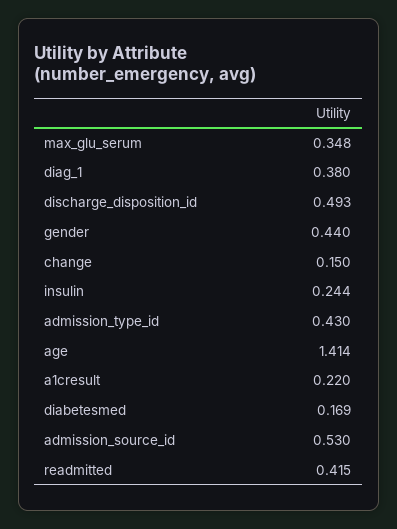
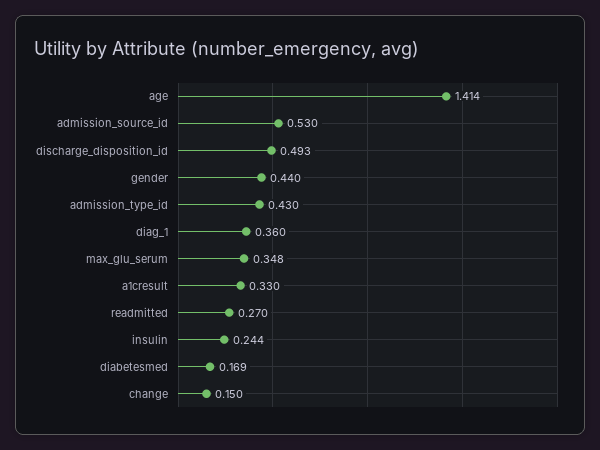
  {
    "max_glu_serum": 0.348,
-   "diag_1": 0.38,
+   "diag_1": 0.36,
    "discharge_disposition_id": 0.493,
    "gender": 0.44,
    "change": 0.15,
    "insulin": 0.244,
    "admission_type_id": 0.43,
    "age": 1.414,
-   "a1cresult": 0.22,
+   "a1cresult": 0.33,
    "diabetesmed": 0.169,
    "admission_source_id": 0.53,
-   "readmitted": 0.415
+   "readmitted": 0.27
  }

